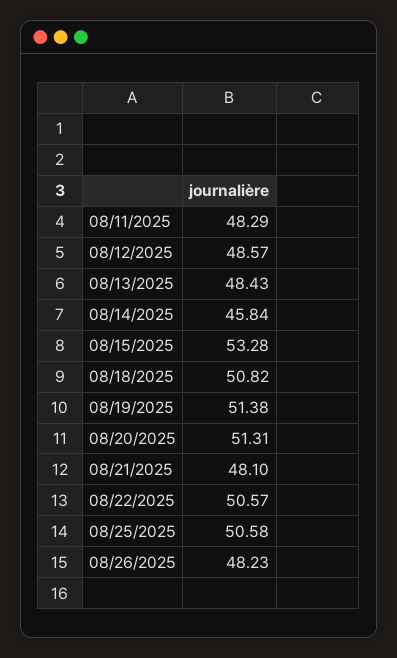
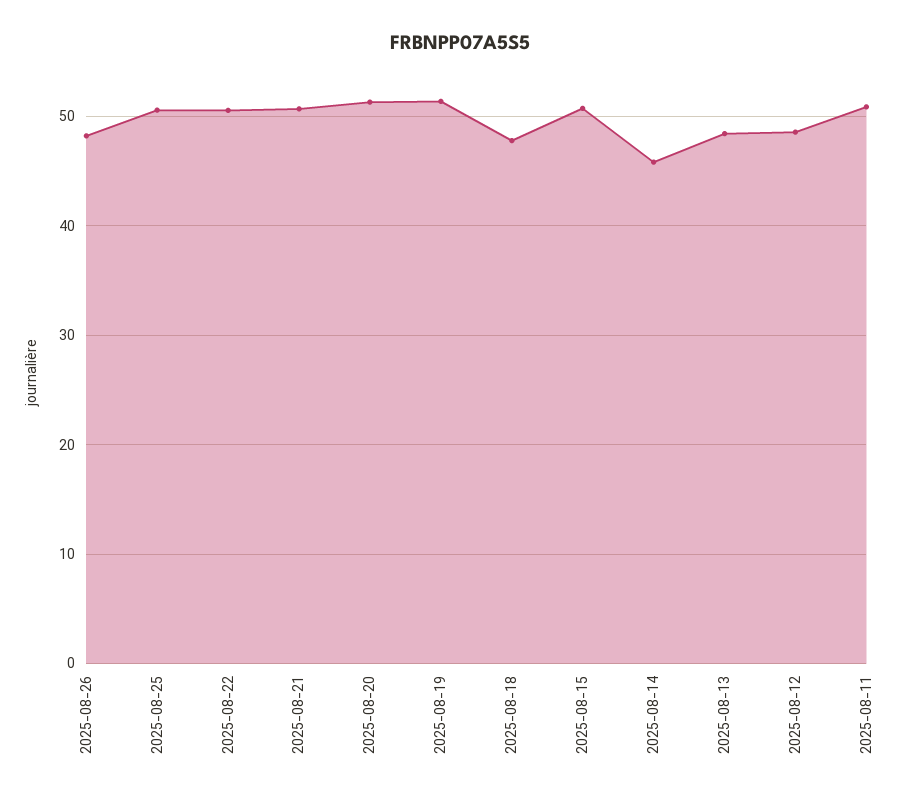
  {
-   "08/11/2025": 48.29,
+   "08/11/2025": 51,
    "08/12/2025": 48.57,
    "08/13/2025": 48.43,
    "08/14/2025": 45.84,
-   "08/15/2025": 53.28,
+   "08/15/2025": 51,
-   "08/18/2025": 50.82,
+   "08/18/2025": 48,
    "08/19/2025": 51.38,
    "08/20/2025": 51.31,
-   "08/21/2025": 48.1,
+   "08/21/2025": 51,
    "08/22/2025": 50.57,
    "08/25/2025": 50.58,
    "08/26/2025": 48.23
  }

